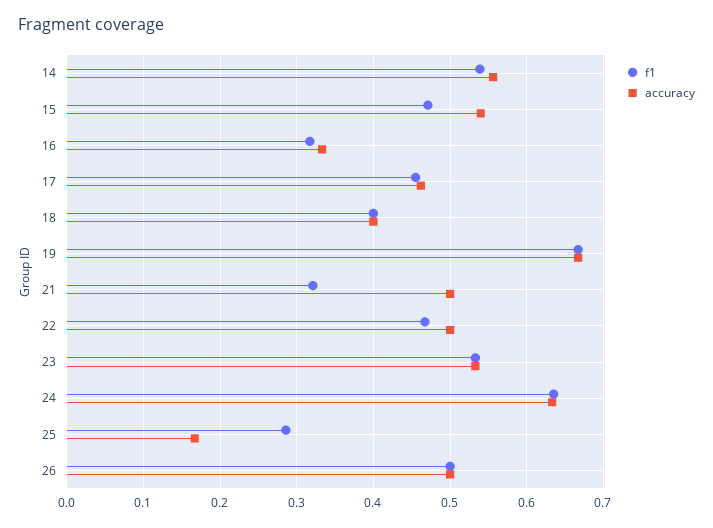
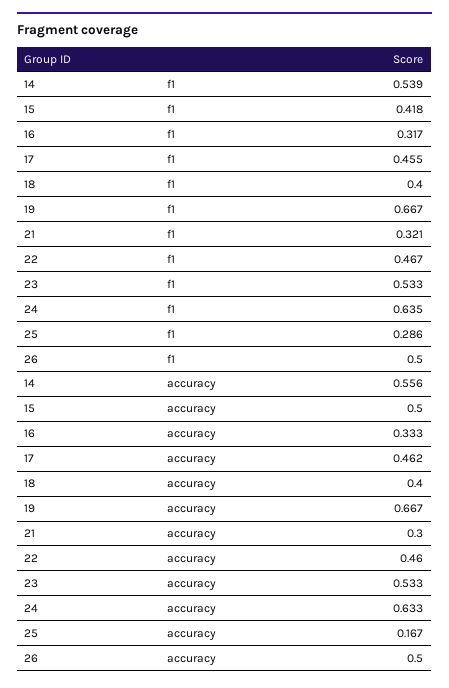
  {
    "f1": {
      "14": 0.539,
-     "15": 0.47,
+     "15": 0.418,
      "16": 0.317,
      "17": 0.455,
      "18": 0.4,
      "19": 0.667,
      "21": 0.321,
      "22": 0.467,
      "23": 0.533,
      "24": 0.635,
      "25": 0.286,
      "26": 0.5
    },
    "accuracy": {
      "14": 0.556,
-     "15": 0.54,
+     "15": 0.5,
      "16": 0.333,
      "17": 0.462,
      "18": 0.4,
      "19": 0.667,
-     "21": 0.5,
+     "21": 0.3,
-     "22": 0.5,
+     "22": 0.46,
      "23": 0.533,
      "24": 0.633,
      "25": 0.167,
      "26": 0.5
    }
  }

